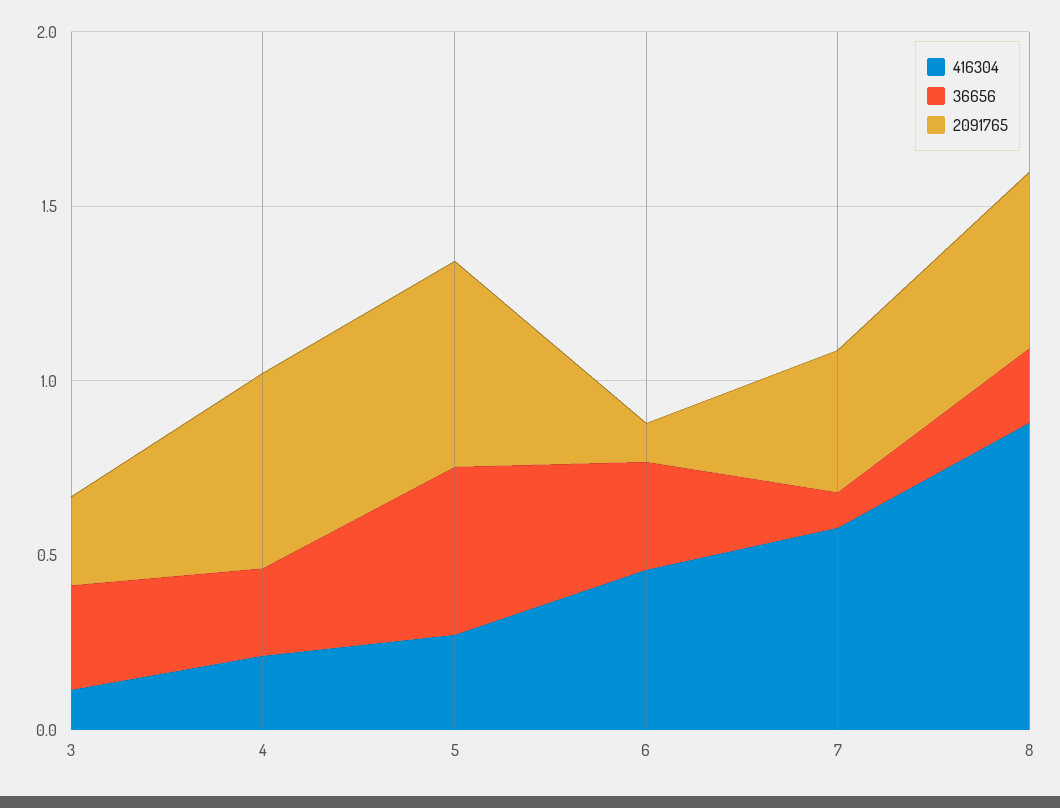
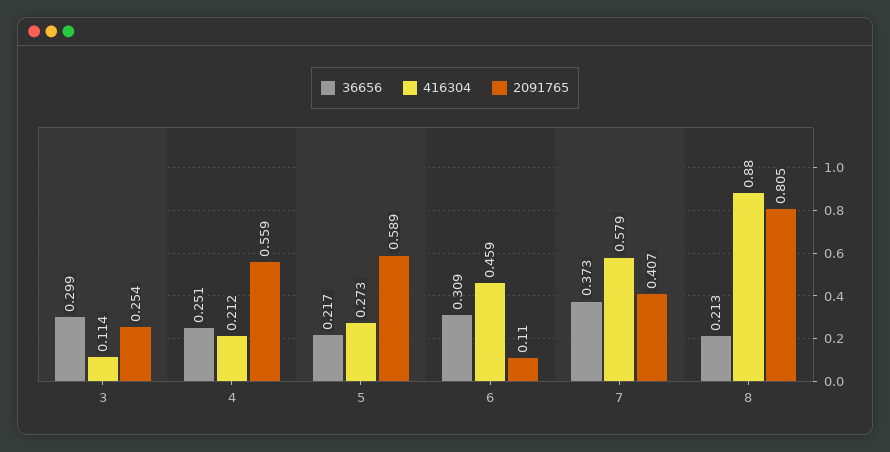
  {
    "416304": {
      "3": 0.114,
      "4": 0.212,
      "5": 0.273,
      "6": 0.459,
      "7": 0.579,
      "8": 0.88
    },
    "36656": {
      "3": 0.299,
      "4": 0.251,
-     "5": 0.5,
+     "5": 0.217,
      "6": 0.309,
-     "7": 0.1,
+     "7": 0.373,
      "8": 0.213
    },
    "2091765": {
      "3": 0.254,
      "4": 0.559,
      "5": 0.589,
      "6": 0.11,
      "7": 0.407,
-     "8": 0.5
+     "8": 0.805
    }
  }

